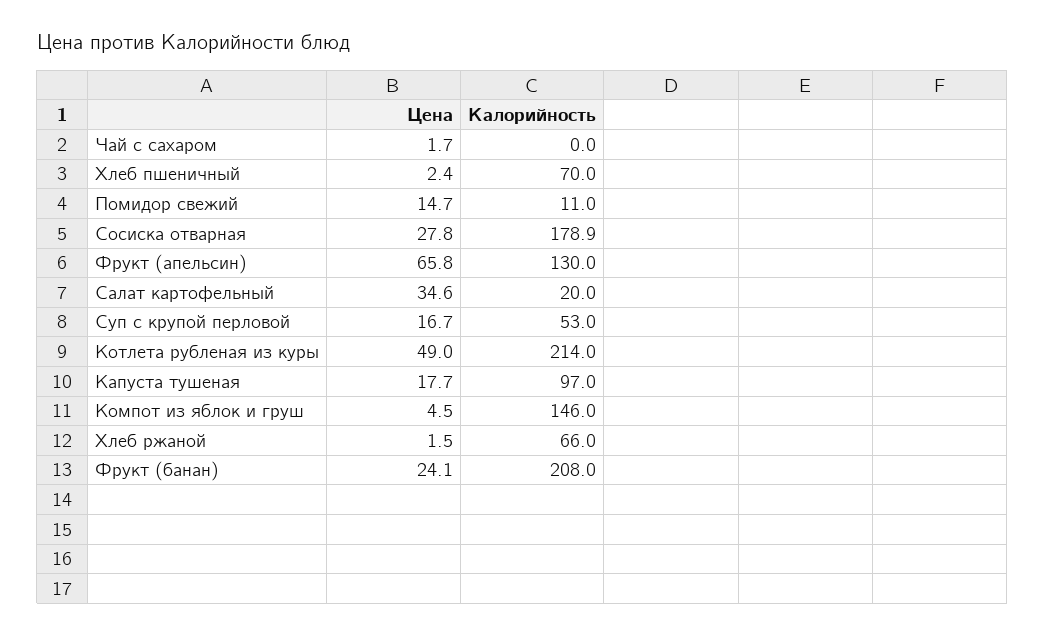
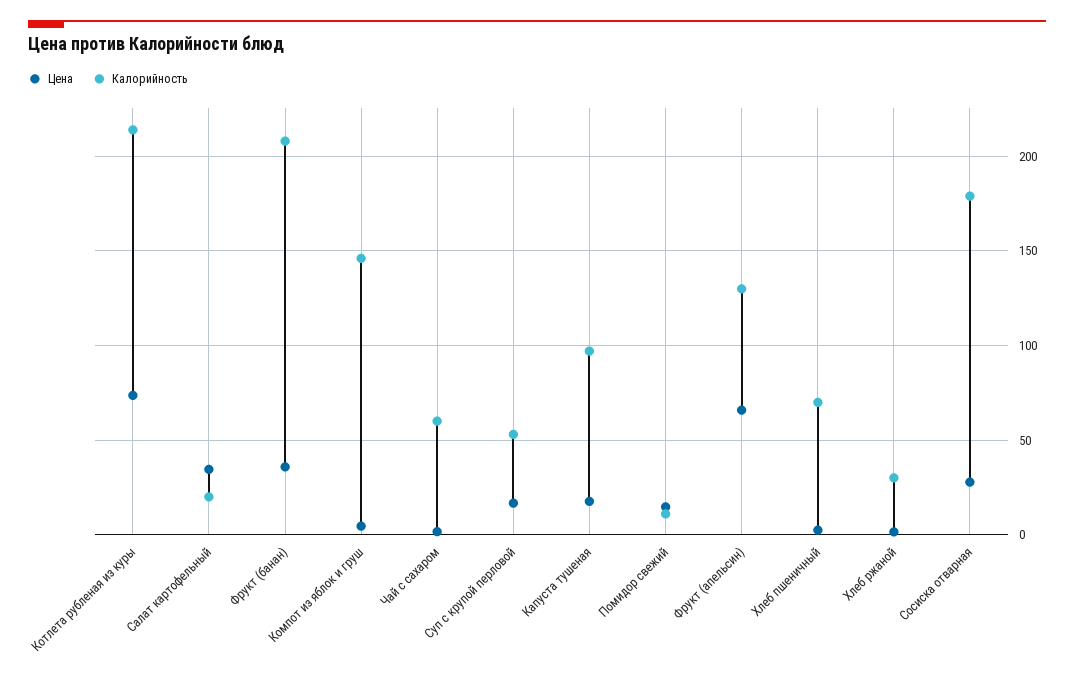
  {
    "Цена": {
      "Чай с сахаром": 1.7,
      "Хлеб пшеничный": 2.4,
      "Помидор свежий": 14.7,
      "Сосиска отварная": 27.8,
      "Фрукт (апельсин)": 65.8,
      "Салат картофельный": 34.6,
      "Суп с крупой перловой": 16.7,
-     "Котлета рубленая из куры": 49,
+     "Котлета рубленая из куры": 75,
      "Капуста тушеная": 17.7,
      "Компот из яблок и груш": 4.5,
      "Хлеб ржаной": 1.5,
-     "Фрукт (банан)": 24.1
+     "Фрукт (банан)": 35
    },
    "Калорийность": {
-     "Чай с сахаром": 0,
+     "Чай с сахаром": 60,
      "Хлеб пшеничный": 70,
      "Помидор свежий": 11,
      "Сосиска отварная": 178.9,
      "Фрукт (апельсин)": 130,
      "Салат картофельный": 20,
      "Суп с крупой перловой": 53,
      "Котлета рубленая из куры": 214,
      "Капуста тушеная": 97,
      "Компот из яблок и груш": 146,
-     "Хлеб ржаной": 66,
+     "Хлеб ржаной": 30,
      "Фрукт (банан)": 208
    }
  }

